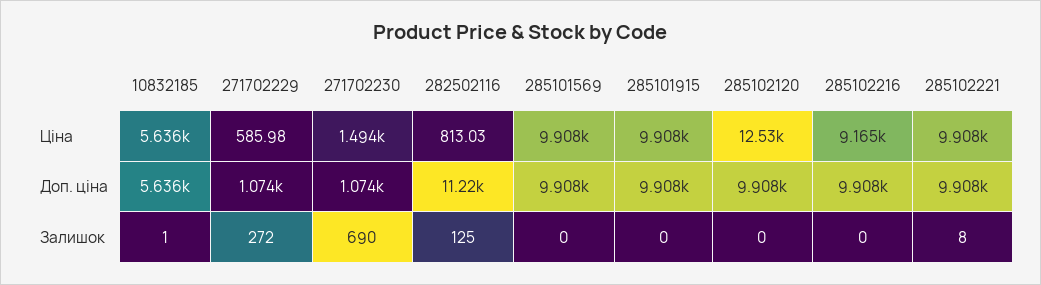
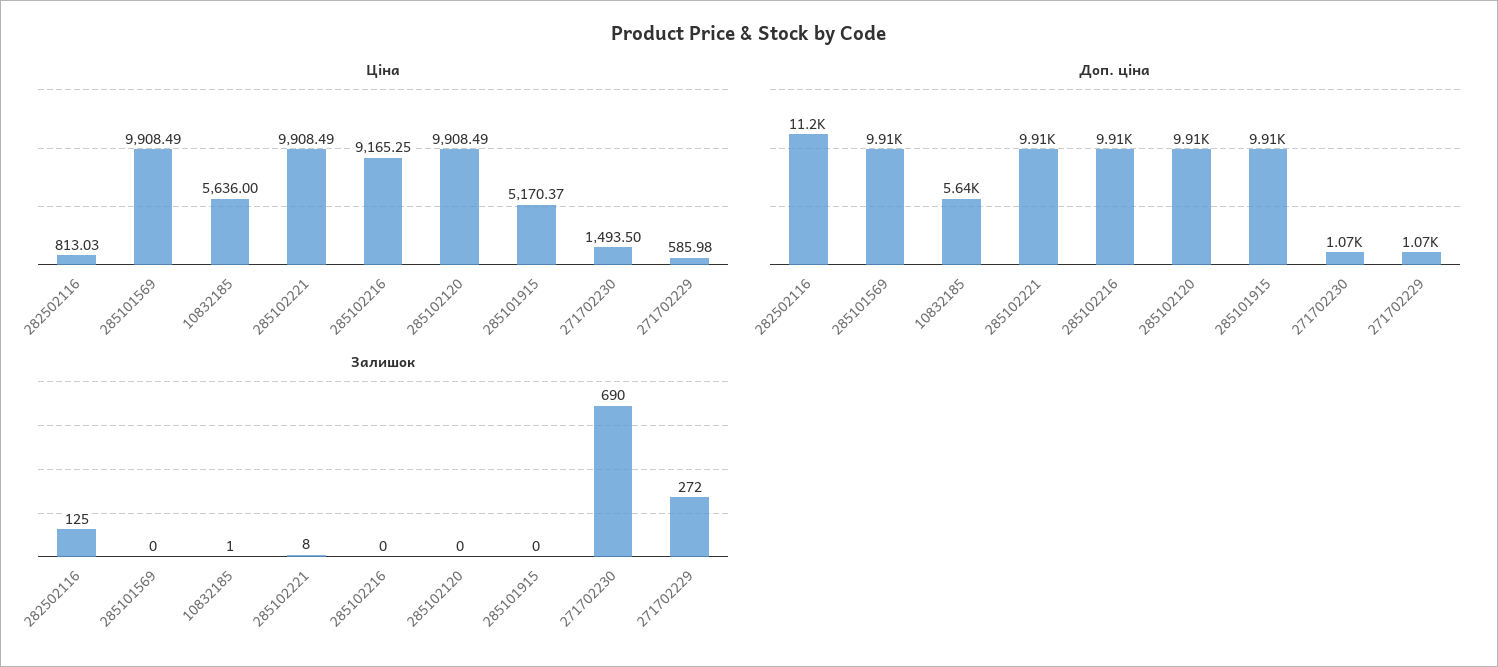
  {
    "Ціна": {
      "10832185": 5636,
      "271702229": 585.98,
      "271702230": 1493.5,
      "282502116": 813.03,
      "285101569": 9908.49,
-     "285101915": 9908,
+     "285101915": 5170.37,
-     "285102120": 12530,
+     "285102120": 9908.49,
      "285102216": 9165.25,
      "285102221": 9908.49
    },
    "Доп. ціна": {
      "10832185": 5636,
      "271702229": 1074,
      "271702230": 1074,
      "282502116": 11220,
      "285101569": 9908,
      "285101915": 9908,
      "285102120": 9908,
      "285102216": 9908,
      "285102221": 9908
    },
    "Залишок": {
      "10832185": 1,
      "271702229": 272,
      "271702230": 690,
      "282502116": 125,
      "285101569": 0,
      "285101915": 0,
      "285102120": 0,
      "285102216": 0,
      "285102221": 8
    }
  }

